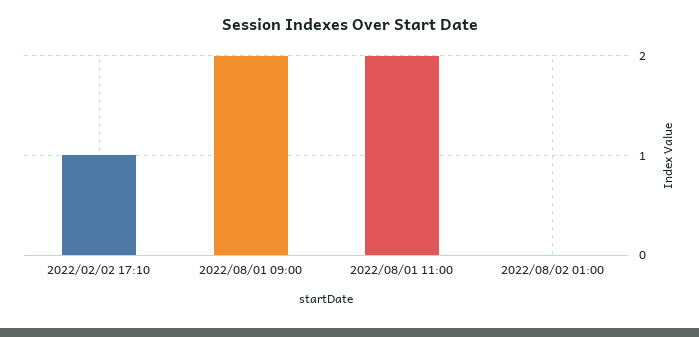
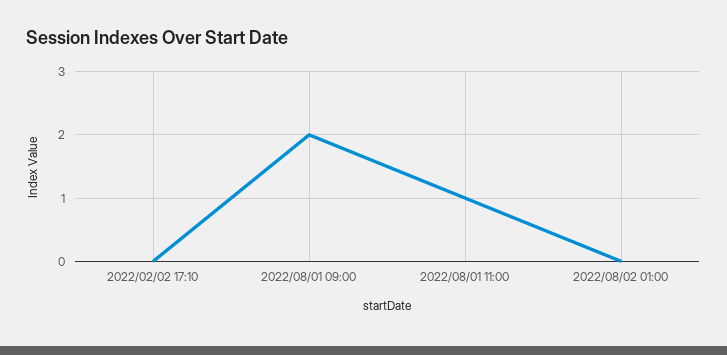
  {
-   "2022/02/02 17:10": 1,
+   "2022/02/02 17:10": 0,
    "2022/08/01 09:00": 2,
-   "2022/08/01 11:00": 2,
+   "2022/08/01 11:00": 1,
    "2022/08/02 01:00": 0
  }

